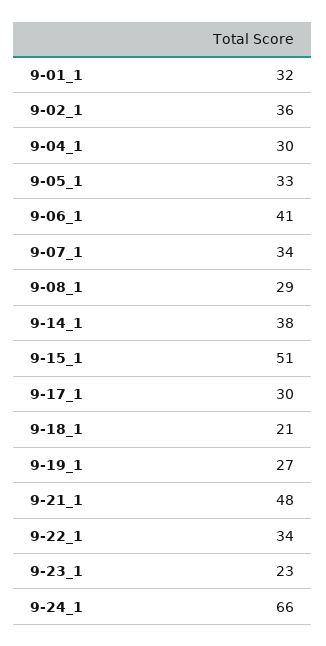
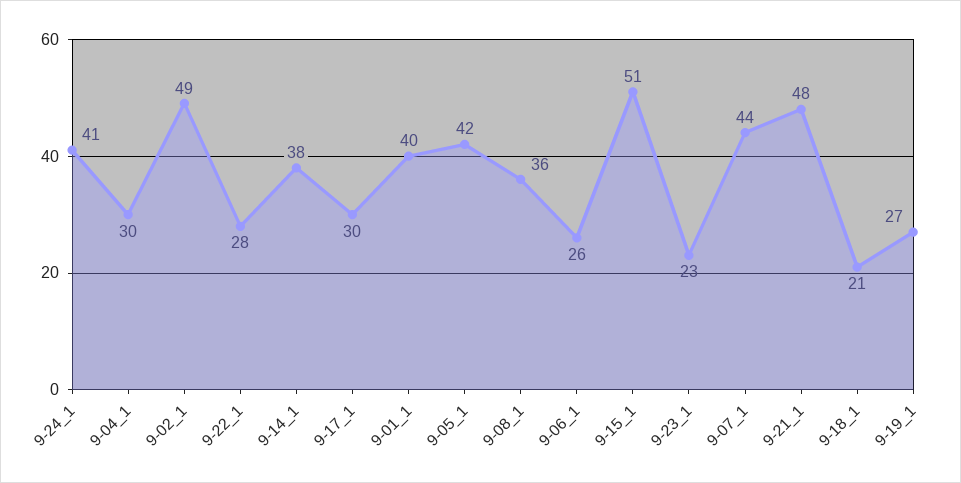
  {
-   "9-01_1": 32,
+   "9-01_1": 40,
-   "9-02_1": 36,
+   "9-02_1": 49,
    "9-04_1": 30,
-   "9-05_1": 33,
+   "9-05_1": 42,
-   "9-06_1": 41,
+   "9-06_1": 26,
-   "9-07_1": 34,
+   "9-07_1": 44,
-   "9-08_1": 29,
+   "9-08_1": 36,
    "9-14_1": 38,
    "9-15_1": 51,
    "9-17_1": 30,
    "9-18_1": 21,
    "9-19_1": 27,
    "9-21_1": 48,
-   "9-22_1": 34,
+   "9-22_1": 28,
    "9-23_1": 23,
-   "9-24_1": 66
+   "9-24_1": 41
  }

